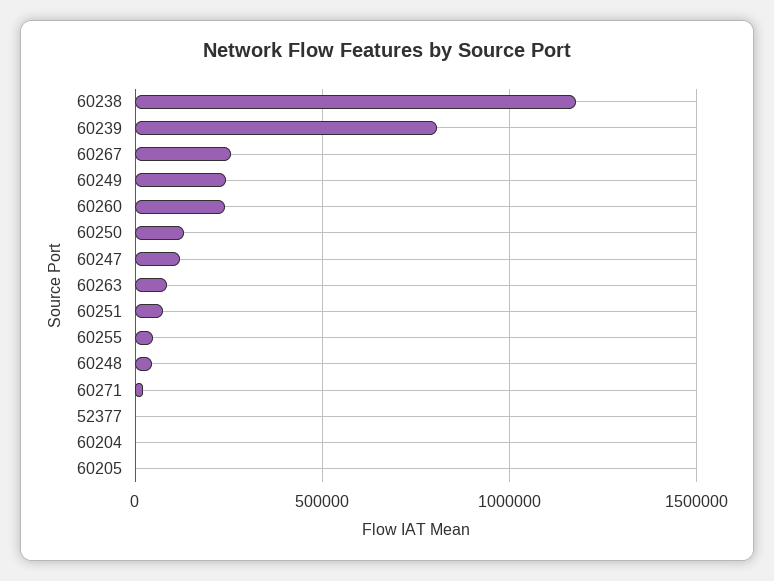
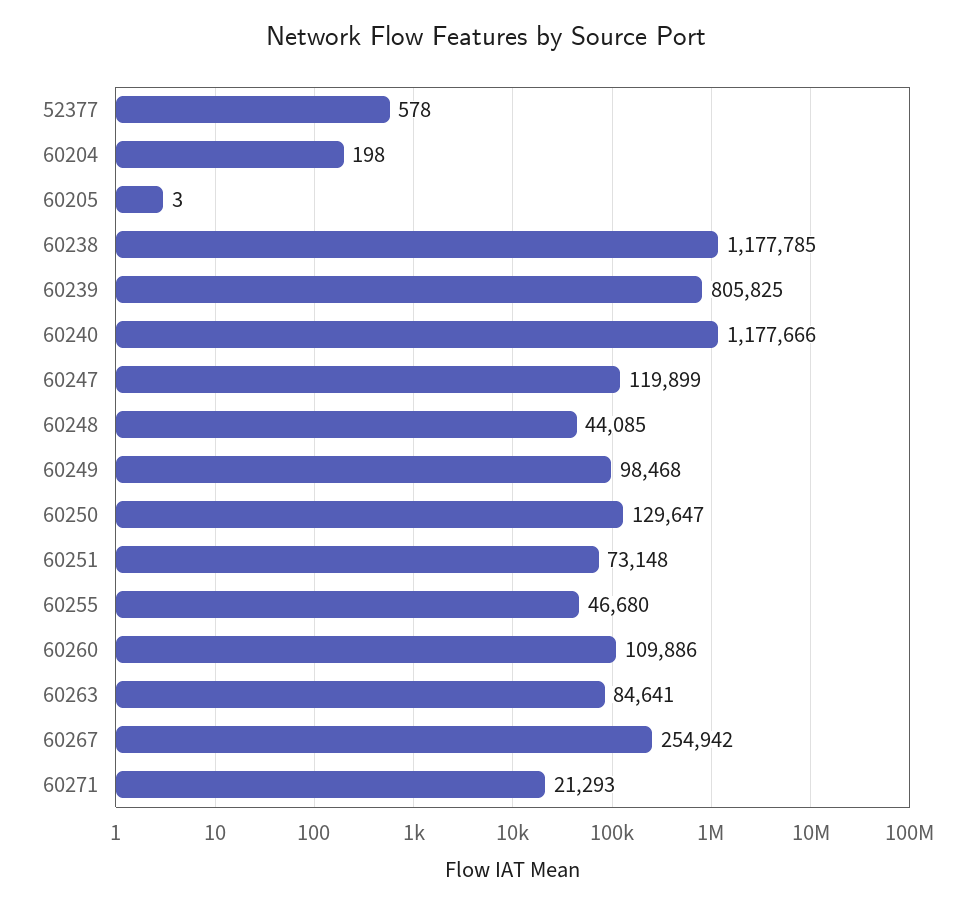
  {
    "60238": 1177785,
    "60239": 805825,
    "60267": 254942,
-   "60249": 250000,
+   "60249": 98468,
-   "60260": 250000,
+   "60260": 109886,
    "60250": 129647,
    "60247": 119899,
    "60263": 84641,
    "60251": 73148,
    "60255": 46680,
    "60248": 44085,
    "60271": 21293,
    "52377": 578,
    "60204": 198,
-   "60205": 3
+   "60205": 3,
+   "60240": 1177666
  }

